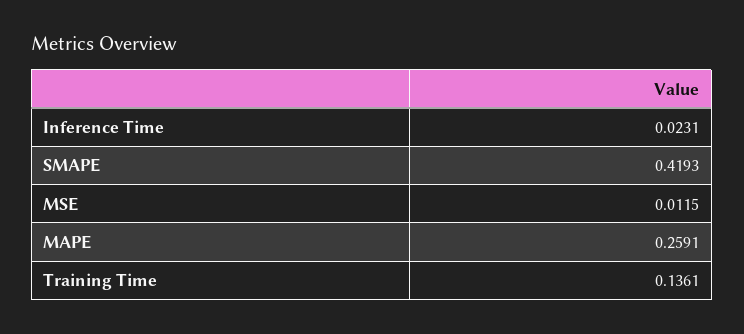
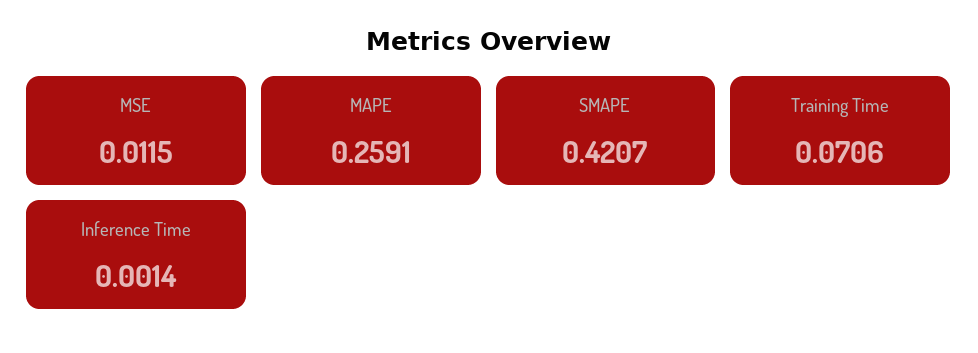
  {
-   "Inference Time": 0.0231,
+   "Inference Time": 0.0014,
-   "SMAPE": 0.4193,
+   "SMAPE": 0.4207,
    "MSE": 0.0115,
    "MAPE": 0.2591,
-   "Training Time": 0.1361
+   "Training Time": 0.0706
  }

